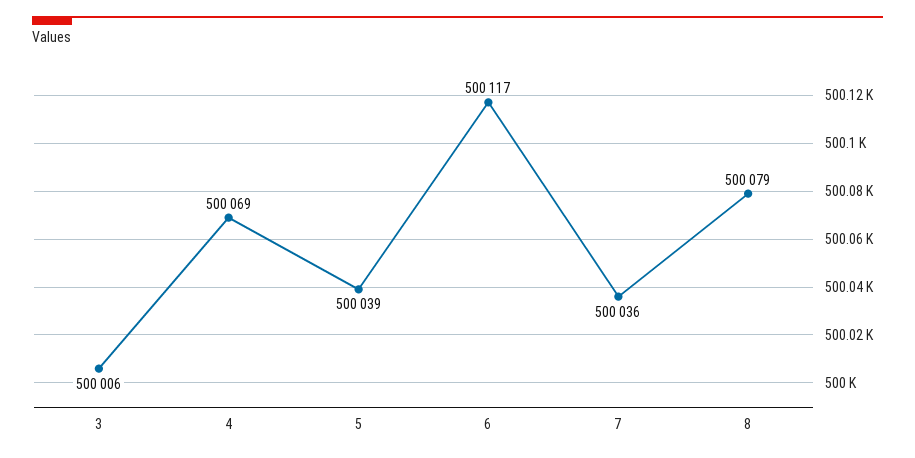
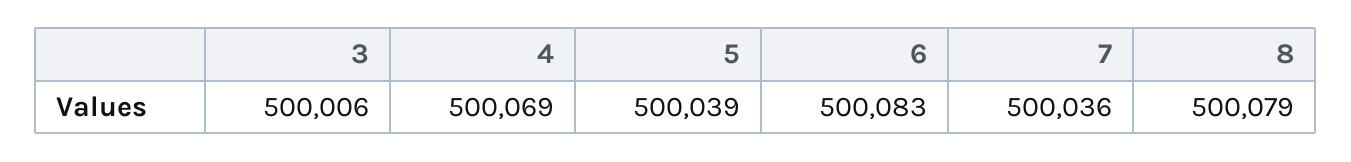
  {
    "3": 500006,
    "4": 500069,
    "5": 500039,
-   "6": 500117,
+   "6": 500083,
    "7": 500036,
    "8": 500079
  }

